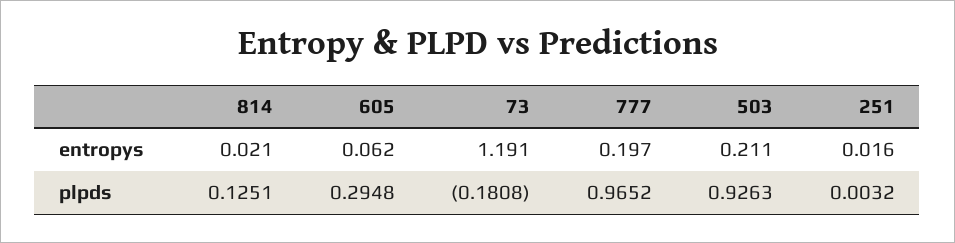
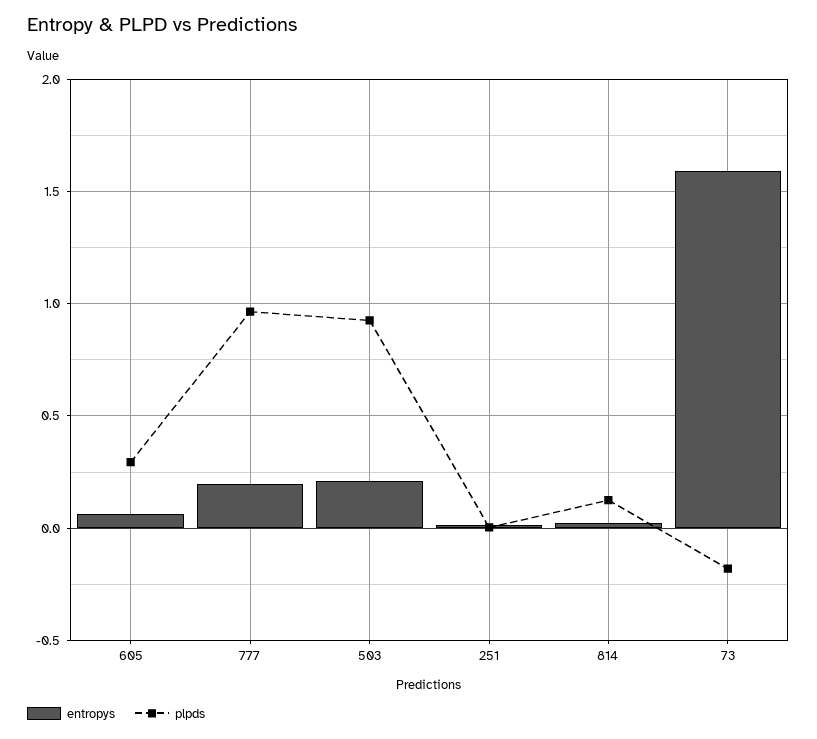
  {
    "entropys": {
      "814": 0.021,
      "605": 0.062,
-     "73": 1.191,
+     "73": 1.6,
      "777": 0.197,
      "503": 0.211,
      "251": 0.016
    },
    "plpds": {
      "814": 0.1251,
      "605": 0.2948,
      "73": -0.1808,
      "777": 0.9652,
      "503": 0.9263,
      "251": 0.0032
    }
  }

